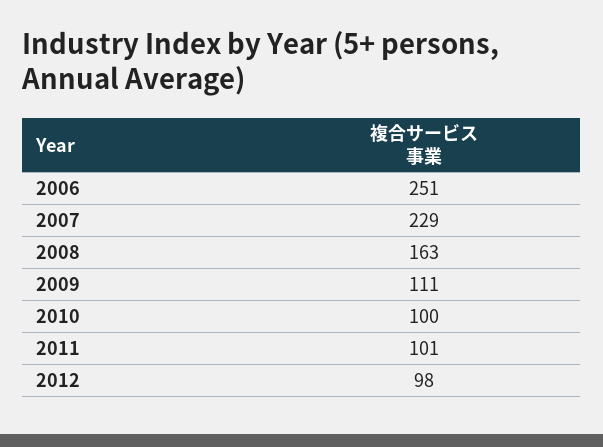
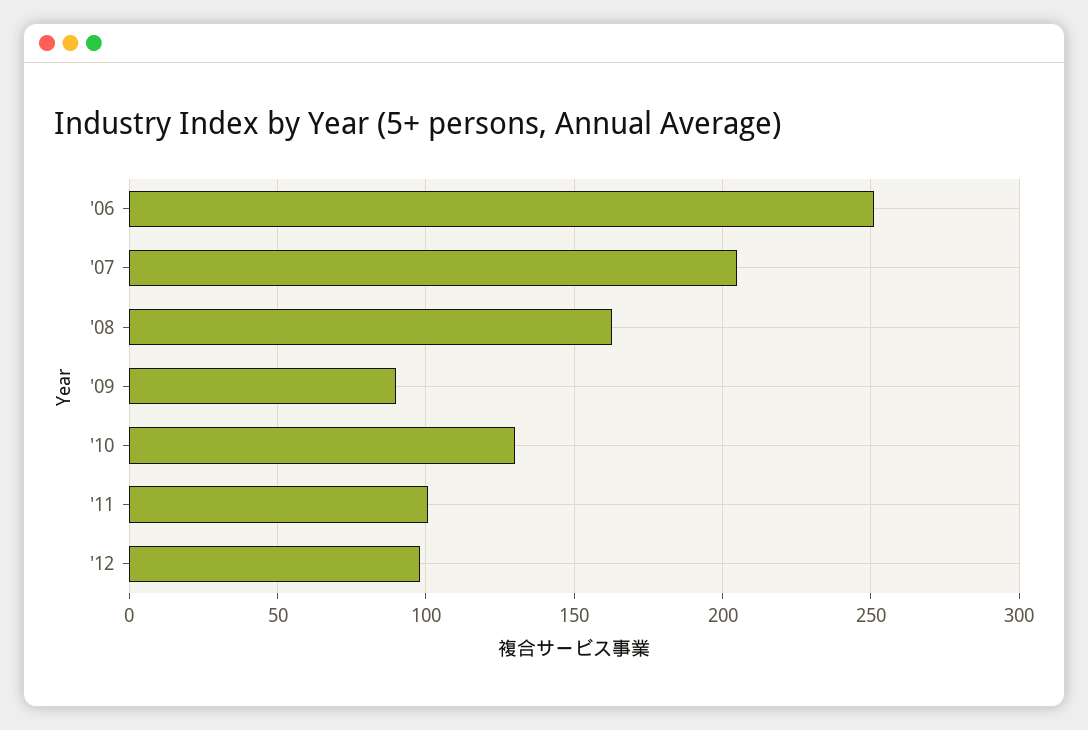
  {
    "2006": 251,
-   "2007": 229,
+   "2007": 205,
    "2008": 163,
-   "2009": 111,
+   "2009": 90,
-   "2010": 100,
+   "2010": 130,
    "2011": 101,
    "2012": 98
  }

